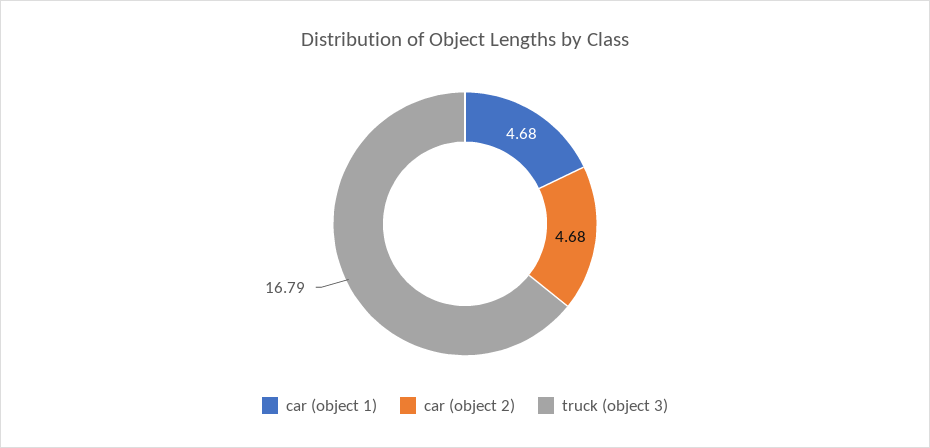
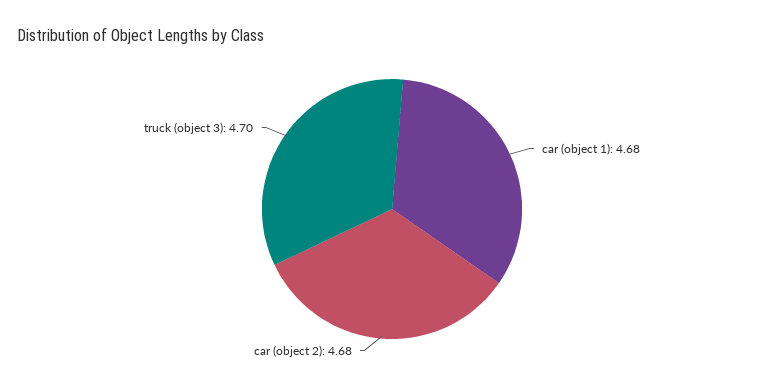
  {
    "car (object 1)": 4.68,
    "car (object 2)": 4.68,
-   "truck (object 3)": 16.79
+   "truck (object 3)": 4.7
  }

